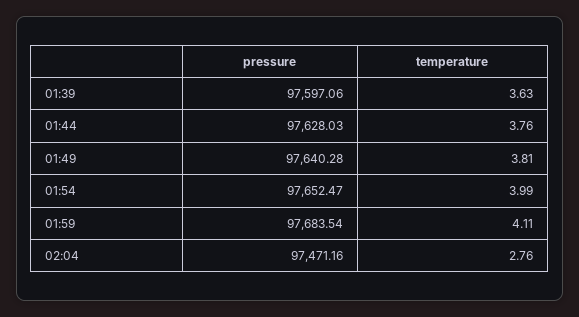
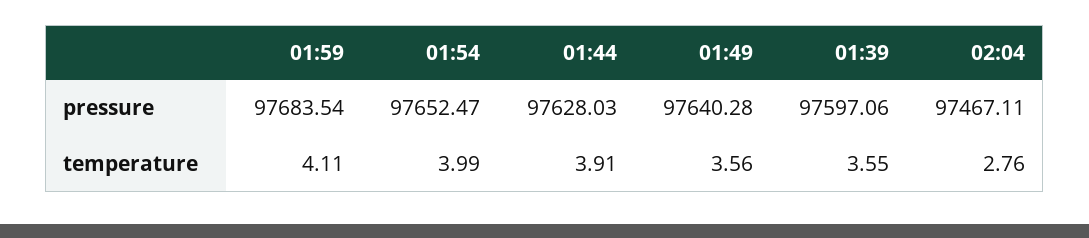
  {
    "pressure": {
      "01:39": 97597.06,
      "01:44": 97628.03,
      "01:49": 97640.28,
      "01:54": 97652.47,
      "01:59": 97683.54,
-     "02:04": 97471.16
+     "02:04": 97467.11
    },
    "temperature": {
-     "01:39": 3.63,
+     "01:39": 3.55,
-     "01:44": 3.76,
+     "01:44": 3.91,
-     "01:49": 3.81,
+     "01:49": 3.56,
      "01:54": 3.99,
      "01:59": 4.11,
      "02:04": 2.76
    }
  }

